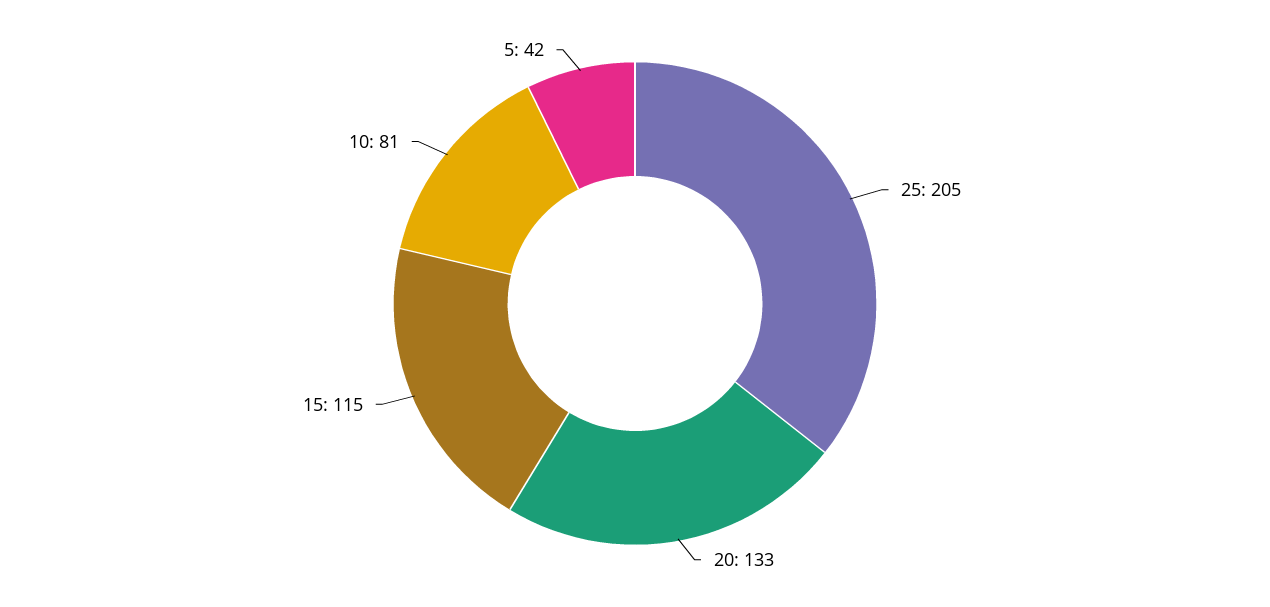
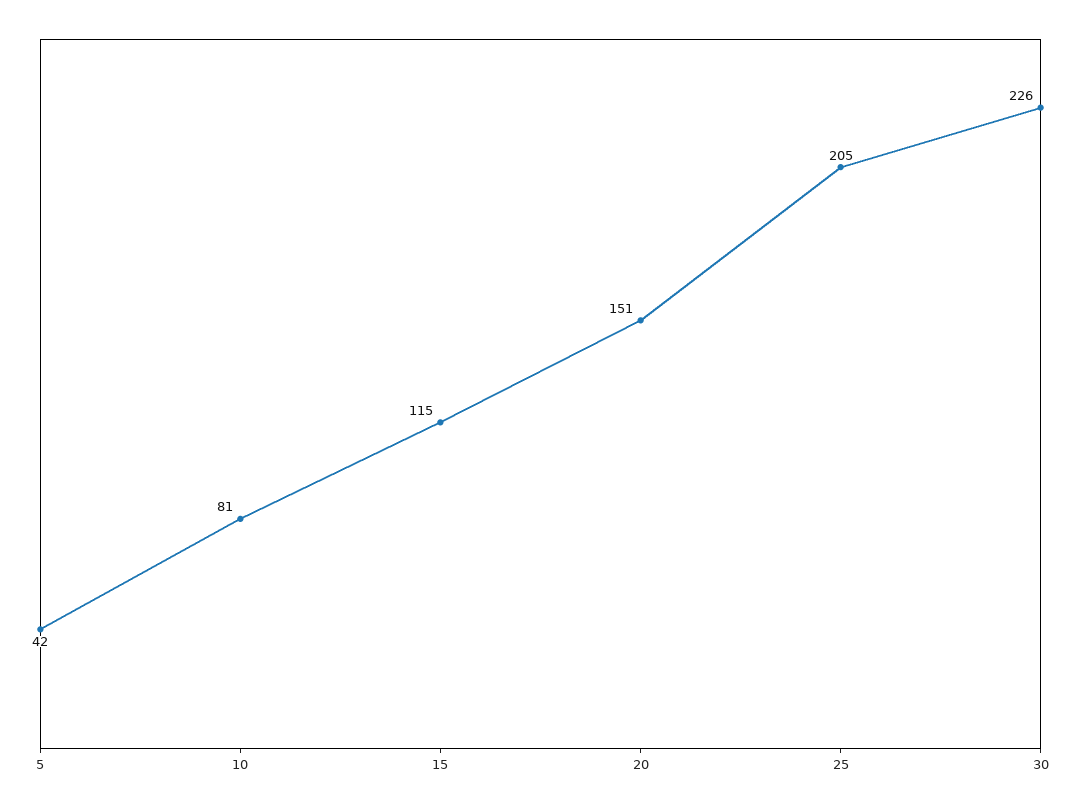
  {
    "25": 205,
-   "20": 133,
+   "20": 151,
    "15": 115,
    "10": 81,
-   "5": 42
+   "5": 42,
+   "30": 226
  }

